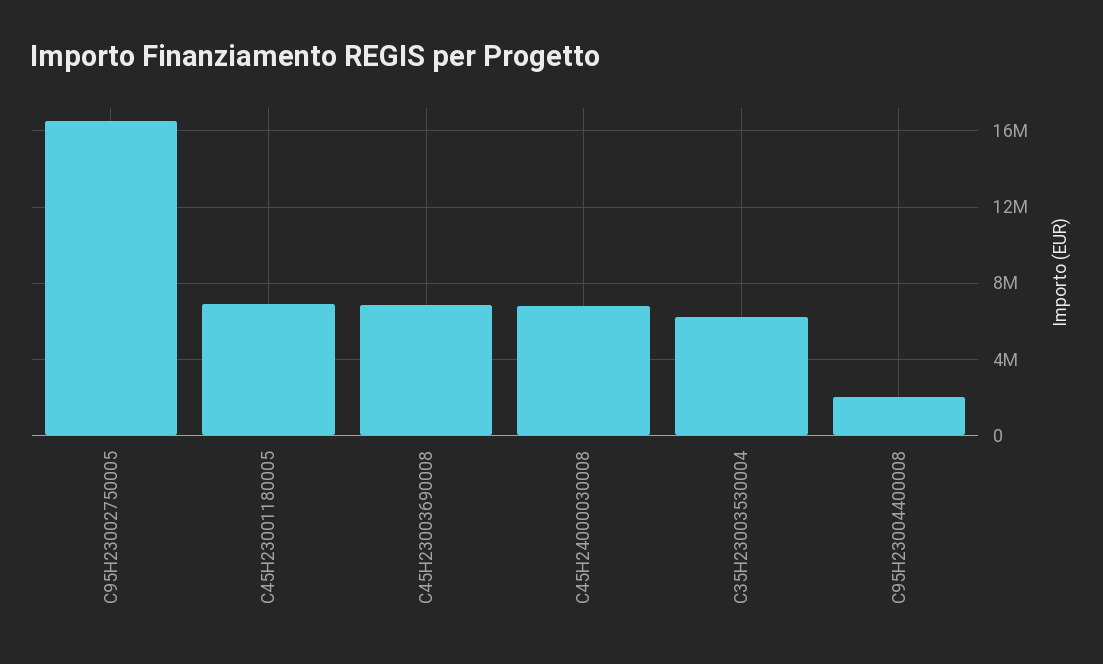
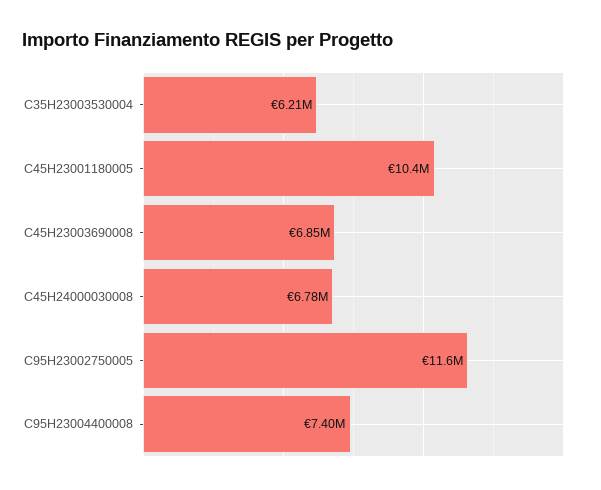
  {
-   "C95H23002750005": 16500000,
+   "C95H23002750005": 11600000,
-   "C45H23001180005": 7000000,
+   "C45H23001180005": 10400000,
    "C45H23003690008": 6850000,
    "C45H24000030008": 6780000,
    "C35H23003530004": 6210000,
-   "C95H23004400008": 2000000
+   "C95H23004400008": 7400000
  }

